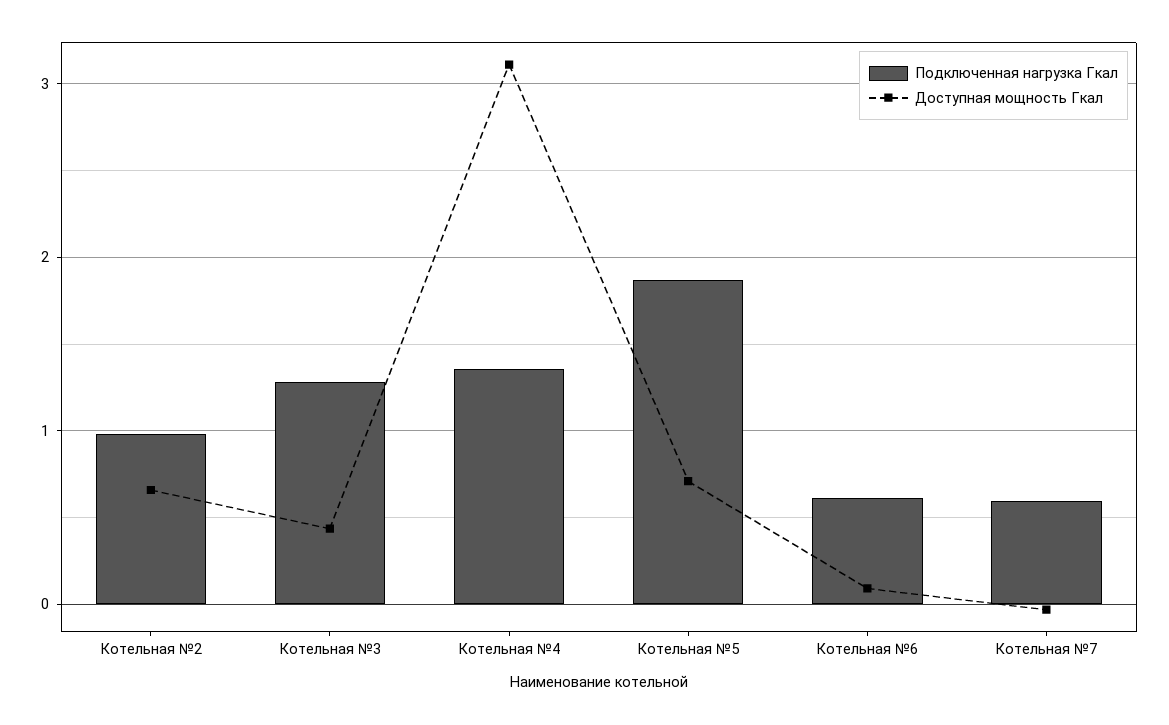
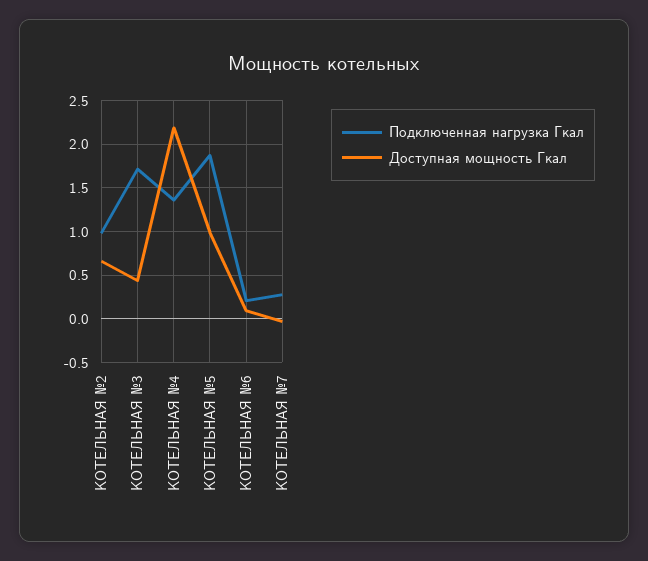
  {
    "Подключенная нагрузка Гкал": {
      "Котельная №2": 1,
-     "Котельная №3": 1.3,
+     "Котельная №3": 1.7,
      "Котельная №4": 1.4,
      "Котельная №5": 1.9,
-     "Котельная №6": 0.6,
+     "Котельная №6": 0.2,
-     "Котельная №7": 0.6
+     "Котельная №7": 0.3
    },
    "Доступная мощность Гкал": {
      "Котельная №2": 0.7,
      "Котельная №3": 0.4,
-     "Котельная №4": 3.1,
+     "Котельная №4": 2.2,
-     "Котельная №5": 0.7,
+     "Котельная №5": 1,
      "Котельная №6": 0.1,
      "Котельная №7": 0
    }
  }

